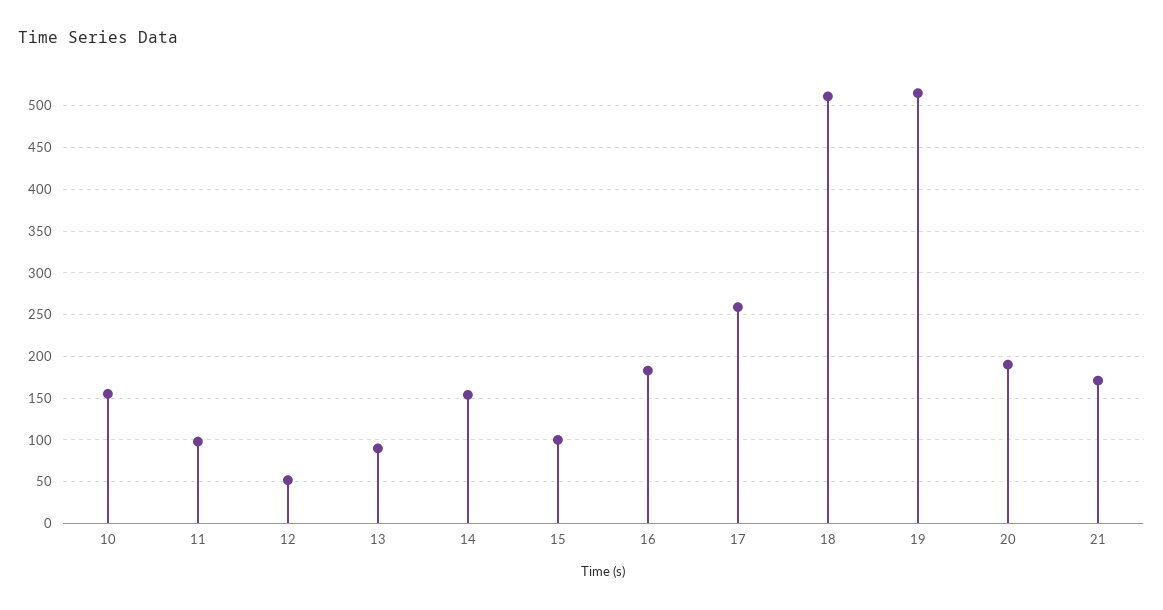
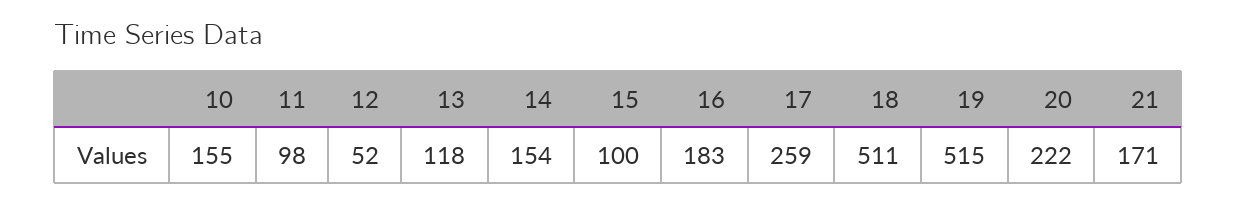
  {
    "10": 155,
    "11": 98,
    "12": 52,
-   "13": 90,
+   "13": 118,
    "14": 154,
    "15": 100,
    "16": 183,
    "17": 259,
    "18": 511,
    "19": 515,
-   "20": 190,
+   "20": 222,
    "21": 171
  }

